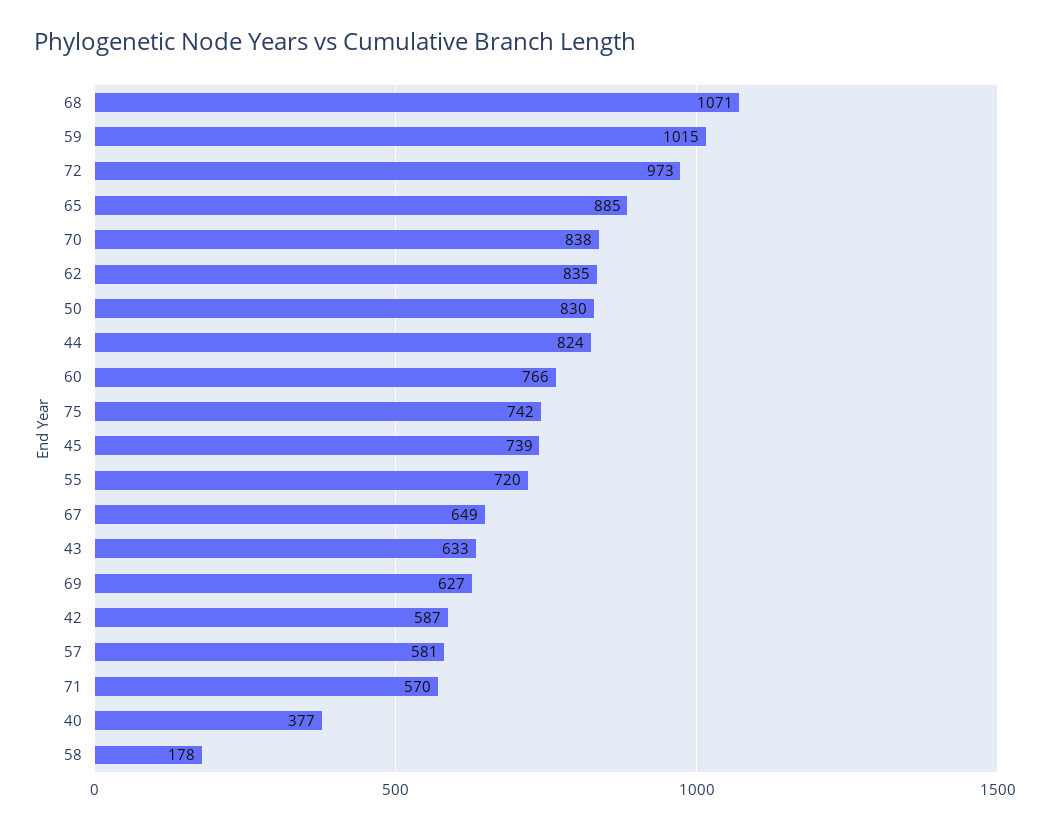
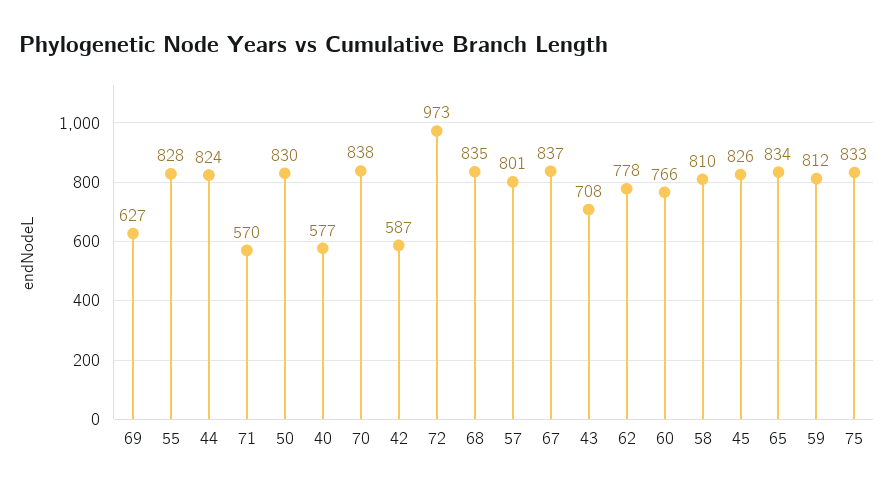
  {
-   "68": 1071,
+   "68": 835,
-   "59": 1015,
+   "59": 812,
    "72": 973,
-   "65": 885,
+   "65": 834,
    "70": 838,
-   "62": 835,
+   "62": 778,
    "50": 830,
    "44": 824,
    "60": 766,
-   "75": 742,
+   "75": 833,
-   "45": 739,
+   "45": 826,
-   "55": 720,
+   "55": 828,
-   "67": 649,
+   "67": 837,
-   "43": 633,
+   "43": 708,
    "69": 627,
    "42": 587,
-   "57": 581,
+   "57": 801,
    "71": 570,
-   "40": 377,
+   "40": 577,
-   "58": 178
+   "58": 810
  }

